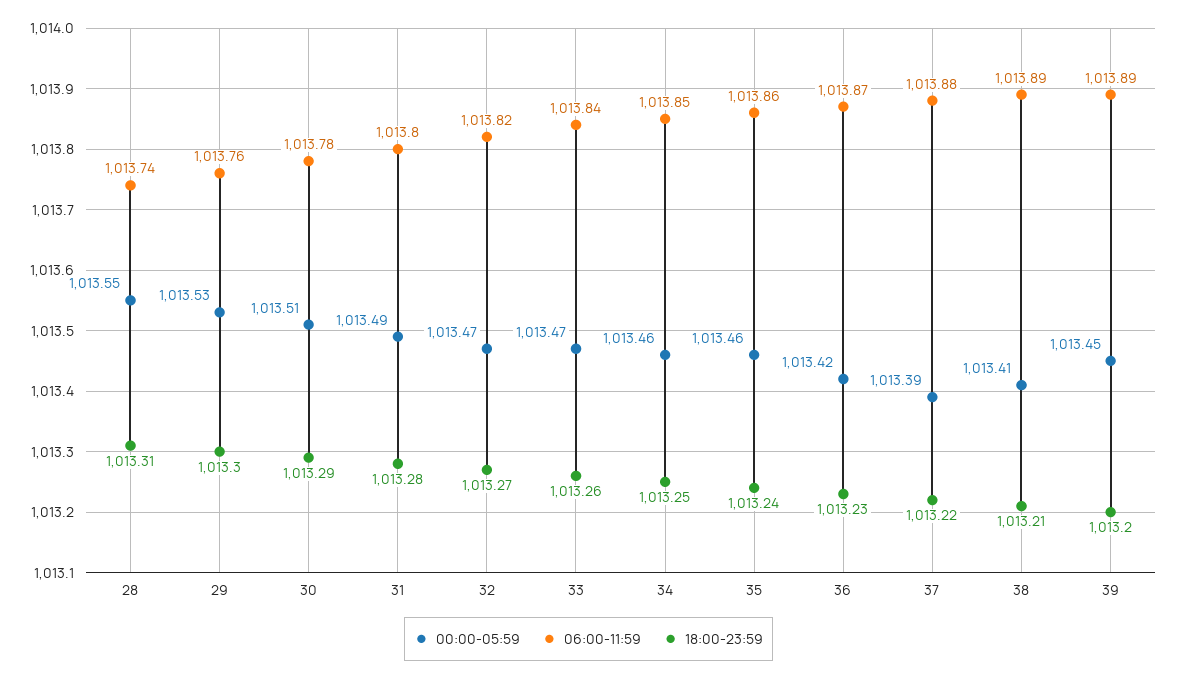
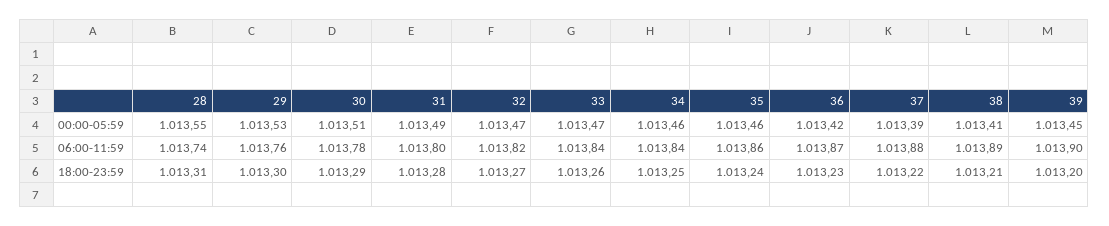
  {
    "00:00-05:59": {
      "28": 1013.55,
      "29": 1013.53,
      "30": 1013.51,
      "31": 1013.49,
      "32": 1013.47,
      "33": 1013.47,
      "34": 1013.46,
      "35": 1013.46,
      "36": 1013.42,
      "37": 1013.39,
      "38": 1013.41,
      "39": 1013.45
    },
    "06:00-11:59": {
      "28": 1013.74,
      "29": 1013.76,
      "30": 1013.78,
      "31": 1013.8,
      "32": 1013.82,
      "33": 1013.84,
-     "34": 1013.85,
+     "34": 1013.84,
      "35": 1013.86,
      "36": 1013.87,
      "37": 1013.88,
      "38": 1013.89,
-     "39": 1013.89
+     "39": 1013.9
    },
    "18:00-23:59": {
      "28": 1013.31,
      "29": 1013.3,
      "30": 1013.29,
      "31": 1013.28,
      "32": 1013.27,
      "33": 1013.26,
      "34": 1013.25,
      "35": 1013.24,
      "36": 1013.23,
      "37": 1013.22,
      "38": 1013.21,
      "39": 1013.2
    }
  }

